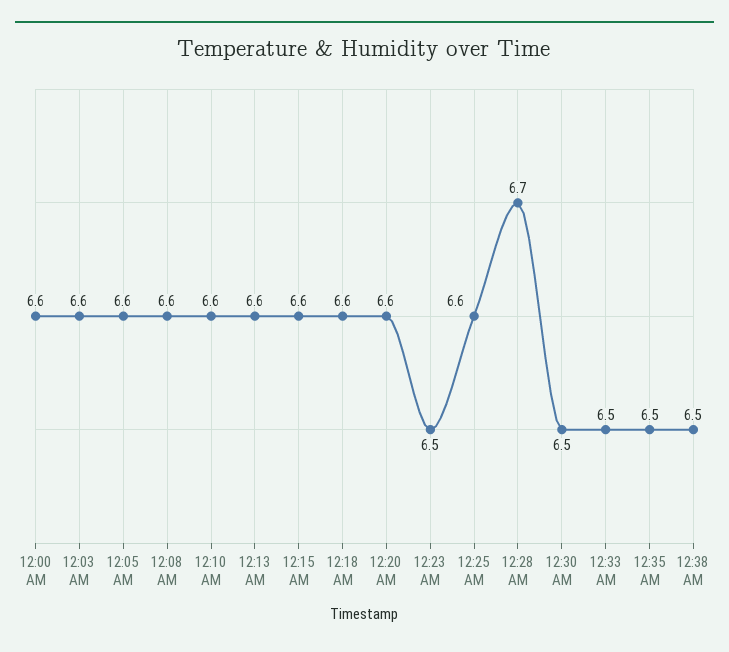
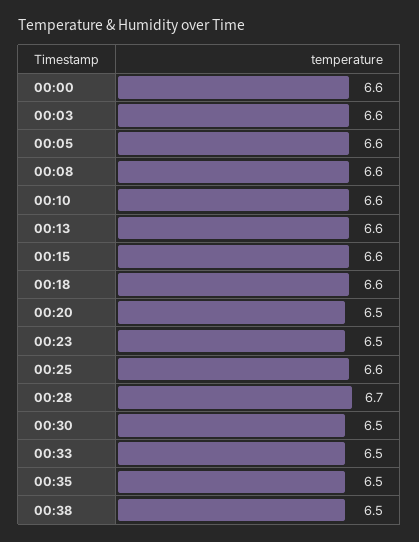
  {
    "12:00 AM": 6.6,
    "12:03 AM": 6.6,
    "12:05 AM": 6.6,
    "12:08 AM": 6.6,
    "12:10 AM": 6.6,
    "12:13 AM": 6.6,
    "12:15 AM": 6.6,
    "12:18 AM": 6.6,
-   "12:20 AM": 6.6,
+   "12:20 AM": 6.5,
    "12:23 AM": 6.5,
    "12:25 AM": 6.6,
    "12:28 AM": 6.7,
    "12:30 AM": 6.5,
    "12:33 AM": 6.5,
    "12:35 AM": 6.5,
    "12:38 AM": 6.5
  }

